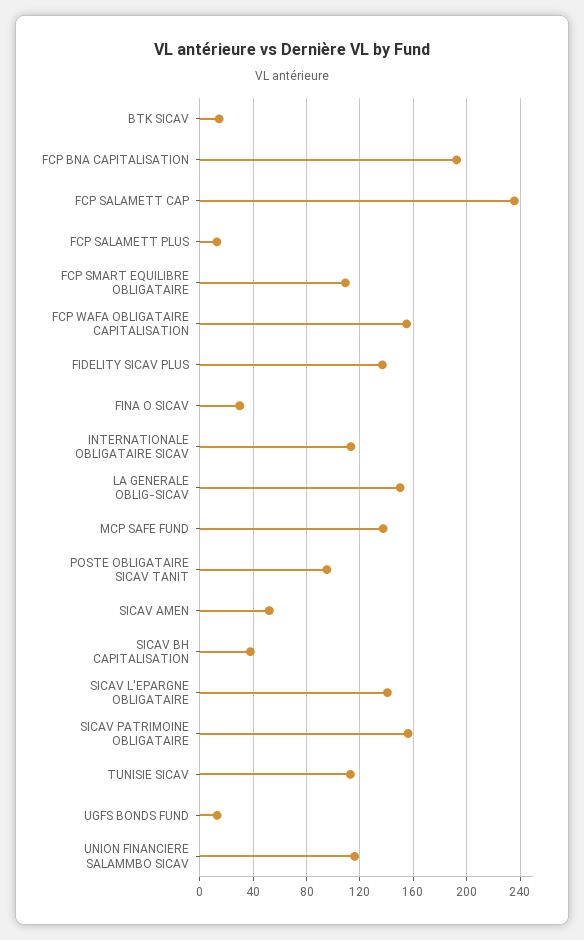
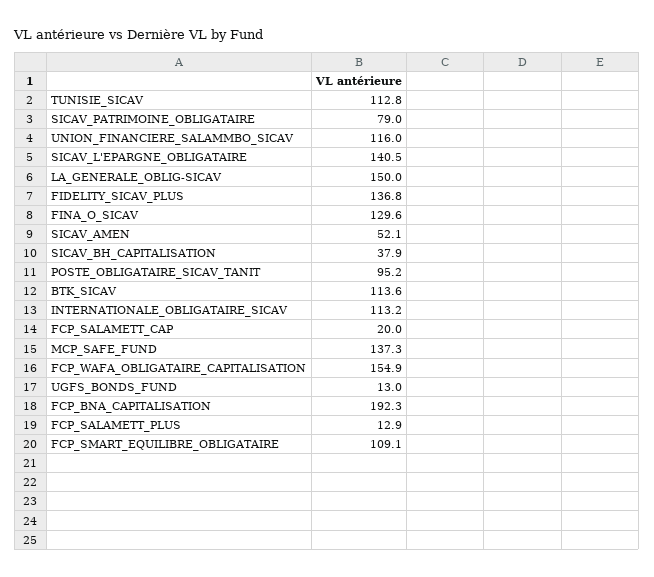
  {
-   "BTK SICAV": 15,
+   "BTK SICAV": 113.6,
    "FCP BNA CAPITALISATION": 192.3,
-   "FCP SALAMETT CAP": 235,
+   "FCP SALAMETT CAP": 20,
    "FCP SALAMETT PLUS": 12.9,
    "FCP SMART EQUILIBRE OBLIGATAIRE": 109.1,
    "FCP WAFA OBLIGATAIRE CAPITALISATION": 154.9,
    "FIDELITY SICAV PLUS": 136.8,
-   "FINA O SICAV": 30,
+   "FINA O SICAV": 129.6,
    "INTERNATIONALE OBLIGATAIRE SICAV": 113.2,
    "LA GENERALE OBLIG-SICAV": 150,
    "MCP SAFE FUND": 137.3,
    "POSTE OBLIGATAIRE SICAV TANIT": 95.2,
    "SICAV AMEN": 52.1,
    "SICAV BH CAPITALISATION": 37.9,
    "SICAV L'EPARGNE OBLIGATAIRE": 140.5,
-   "SICAV PATRIMOINE OBLIGATAIRE": 155,
+   "SICAV PATRIMOINE OBLIGATAIRE": 79,
    "TUNISIE SICAV": 112.8,
    "UGFS BONDS FUND": 13,
    "UNION FINANCIERE SALAMMBO SICAV": 116
  }

